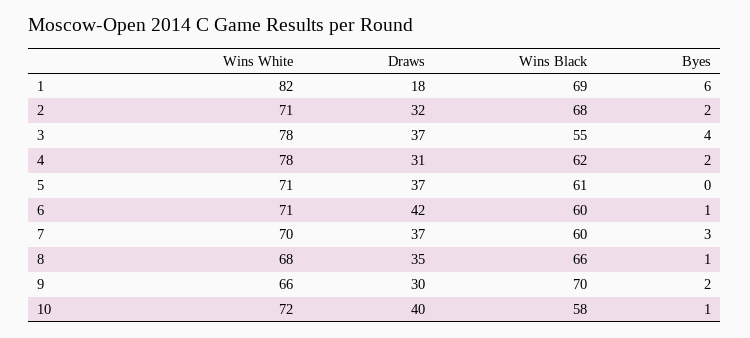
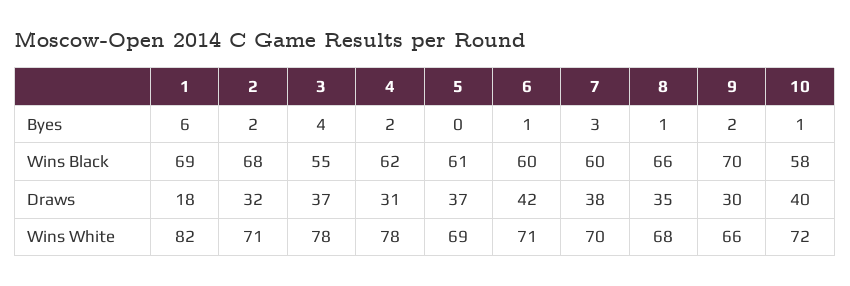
  {
    "Wins White": {
      "1": 82,
      "2": 71,
      "3": 78,
      "4": 78,
-     "5": 71,
+     "5": 69,
      "6": 71,
      "7": 70,
      "8": 68,
      "9": 66,
      "10": 72
    },
    "Draws": {
      "1": 18,
      "2": 32,
      "3": 37,
      "4": 31,
      "5": 37,
      "6": 42,
-     "7": 37,
+     "7": 38,
      "8": 35,
      "9": 30,
      "10": 40
    },
    "Wins Black": {
      "1": 69,
      "2": 68,
      "3": 55,
      "4": 62,
      "5": 61,
      "6": 60,
      "7": 60,
      "8": 66,
      "9": 70,
      "10": 58
    },
    "Byes": {
      "1": 6,
      "2": 2,
      "3": 4,
      "4": 2,
      "5": 0,
      "6": 1,
      "7": 3,
      "8": 1,
      "9": 2,
      "10": 1
    }
  }

